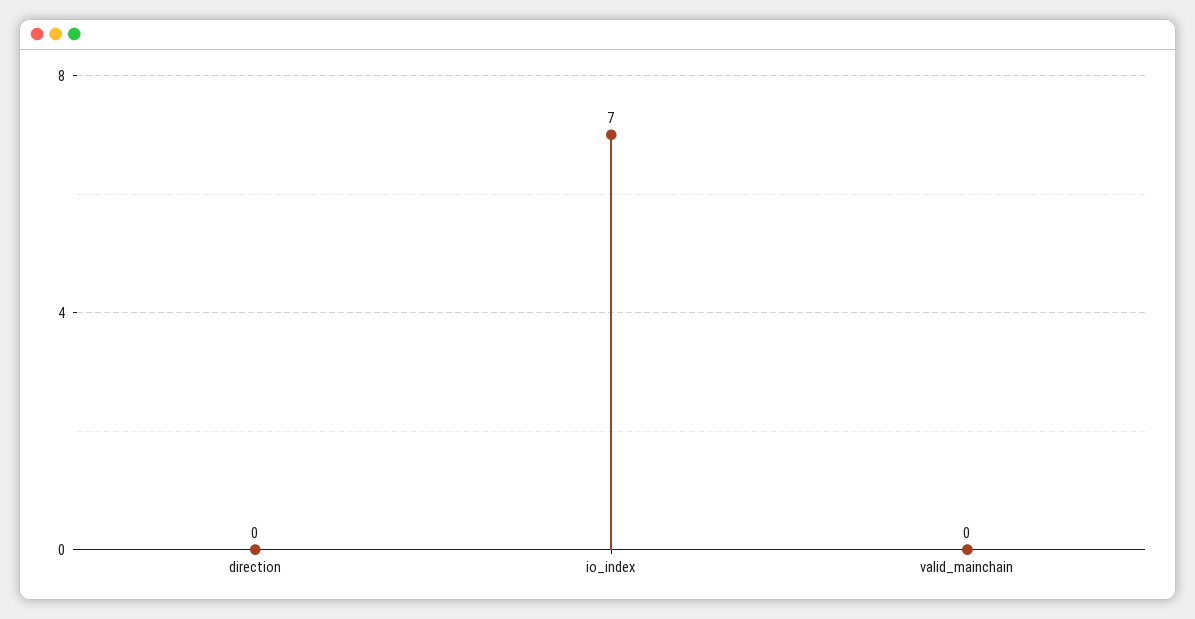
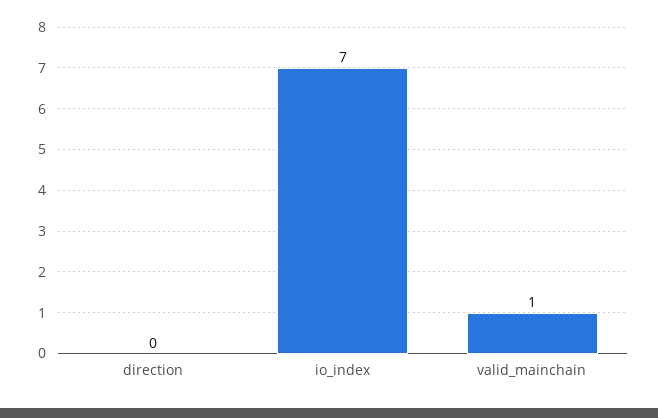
  {
    "direction": 0,
    "io_index": 7,
-   "valid_mainchain": 0
+   "valid_mainchain": 1
  }

